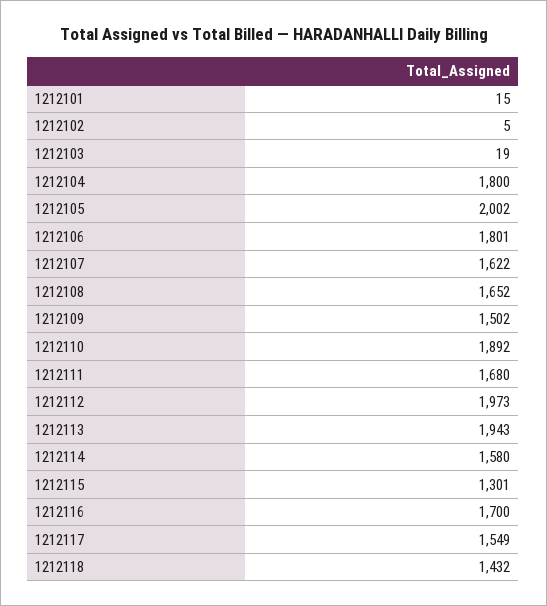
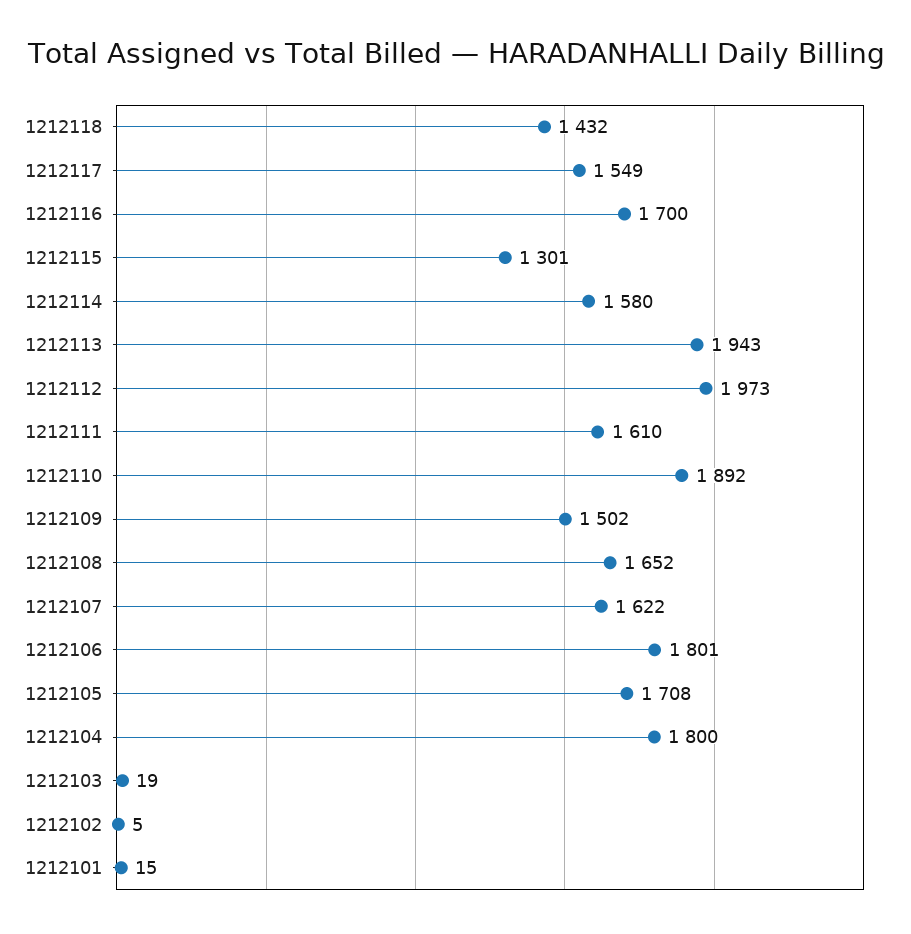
  {
    "1212101": 15,
    "1212102": 5,
    "1212103": 19,
    "1212104": 1800,
-   "1212105": 2002,
+   "1212105": 1708,
    "1212106": 1801,
    "1212107": 1622,
    "1212108": 1652,
    "1212109": 1502,
    "1212110": 1892,
-   "1212111": 1680,
+   "1212111": 1610,
    "1212112": 1973,
    "1212113": 1943,
    "1212114": 1580,
    "1212115": 1301,
    "1212116": 1700,
    "1212117": 1549,
    "1212118": 1432
  }

